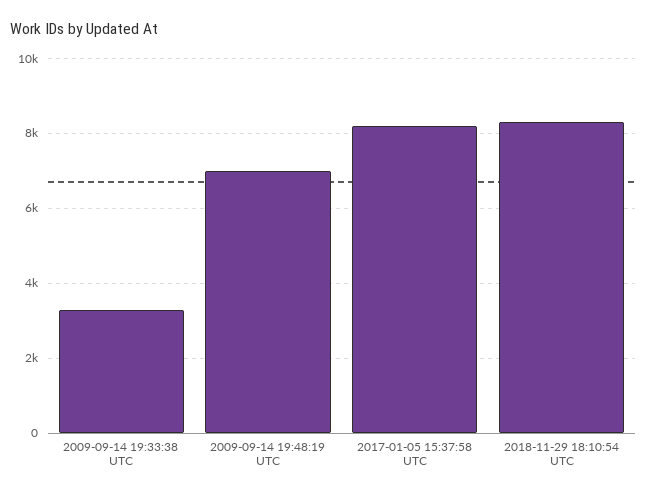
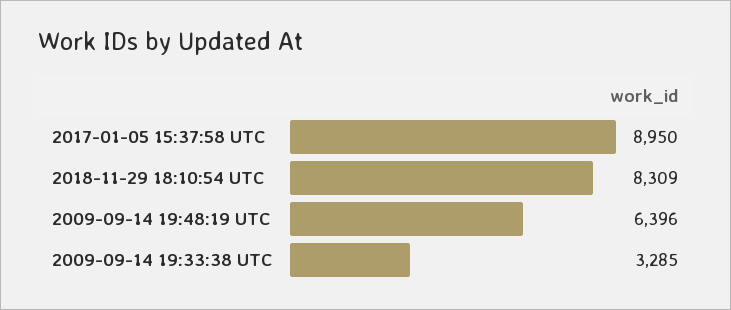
  {
    "2009-09-14 19:33:38 UTC": 3285,
-   "2009-09-14 19:48:19 UTC": 7000,
+   "2009-09-14 19:48:19 UTC": 6396,
-   "2017-01-05 15:37:58 UTC": 8200,
+   "2017-01-05 15:37:58 UTC": 8950,
    "2018-11-29 18:10:54 UTC": 8309
  }

